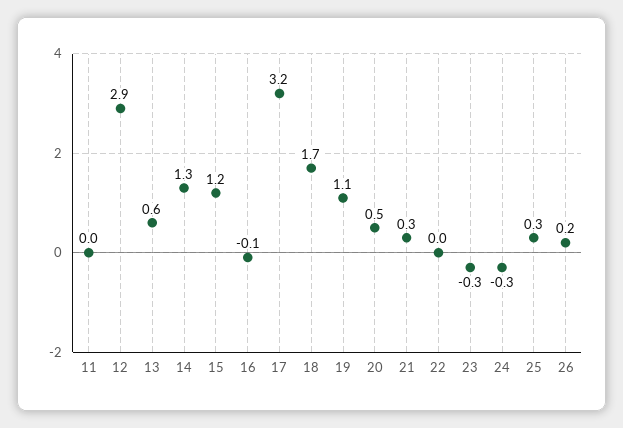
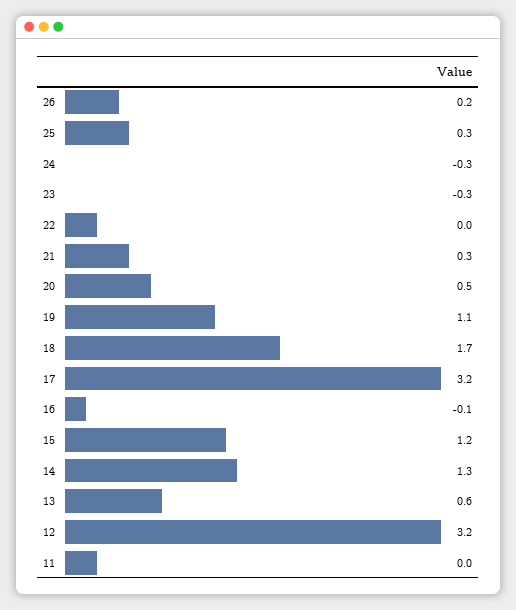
  {
    "11": 0,
-   "12": 2.9,
+   "12": 3.2,
    "13": 0.6,
    "14": 1.3,
    "15": 1.2,
    "16": -0.1,
    "17": 3.2,
    "18": 1.7,
    "19": 1.1,
    "20": 0.5,
    "21": 0.3,
    "22": 0,
    "23": -0.3,
    "24": -0.3,
    "25": 0.3,
    "26": 0.2
  }

